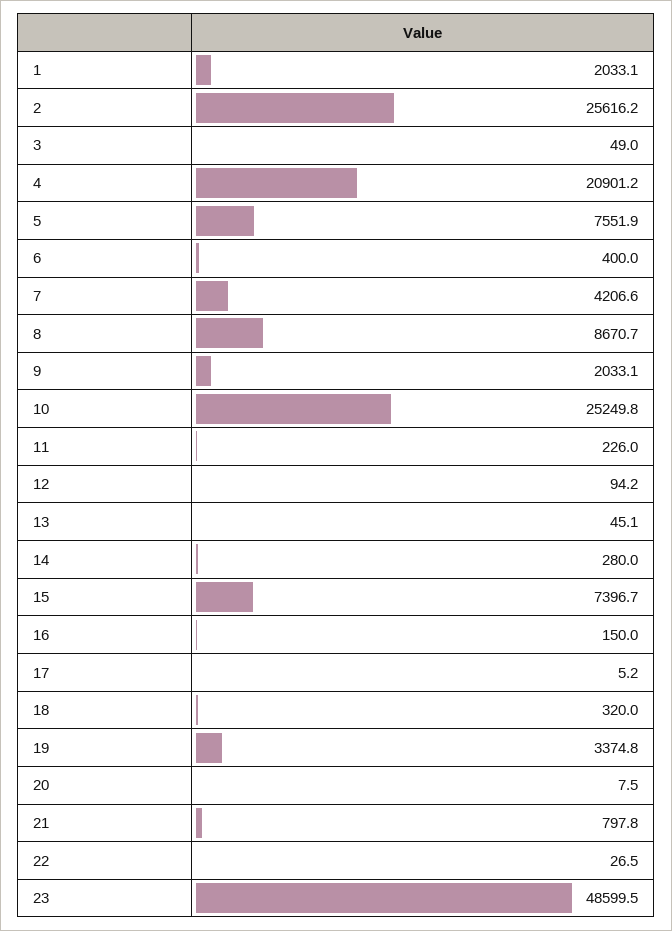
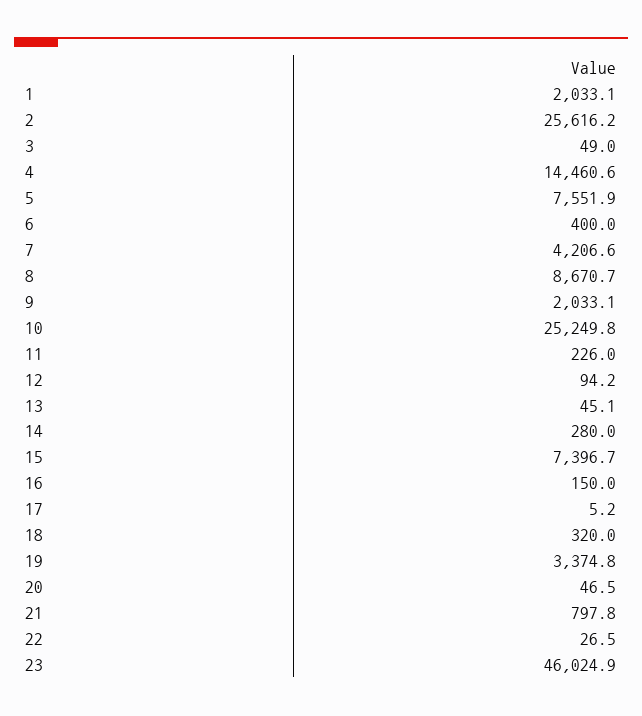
  {
    "1": 2033.1,
    "2": 25616.2,
    "3": 49,
-   "4": 20901.2,
+   "4": 14460.6,
    "5": 7551.9,
    "6": 400,
    "7": 4206.6,
    "8": 8670.7,
    "9": 2033.1,
    "10": 25249.8,
    "11": 226,
    "12": 94.2,
    "13": 45.1,
    "14": 280,
    "15": 7396.7,
    "16": 150,
    "17": 5.2,
    "18": 320,
    "19": 3374.8,
-   "20": 7.5,
+   "20": 46.5,
    "21": 797.8,
    "22": 26.5,
-   "23": 48599.5
+   "23": 46024.9
  }

